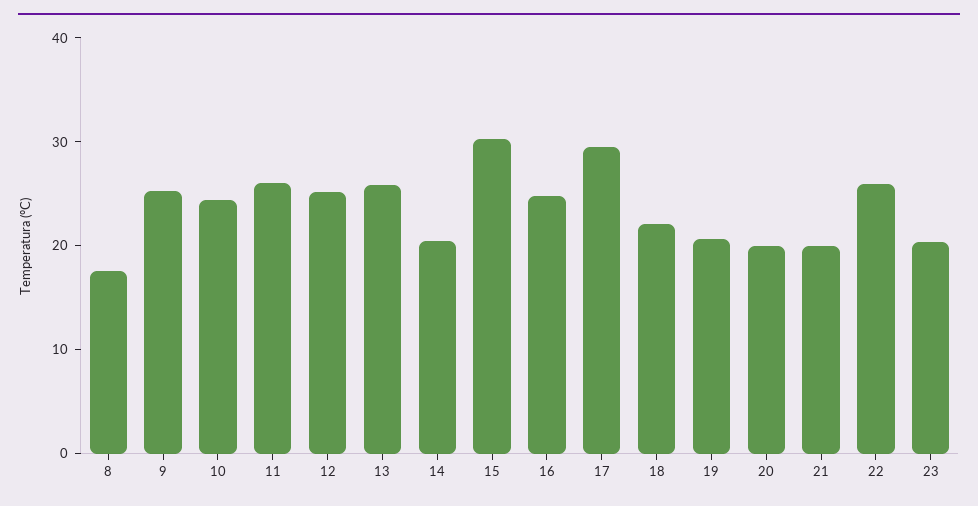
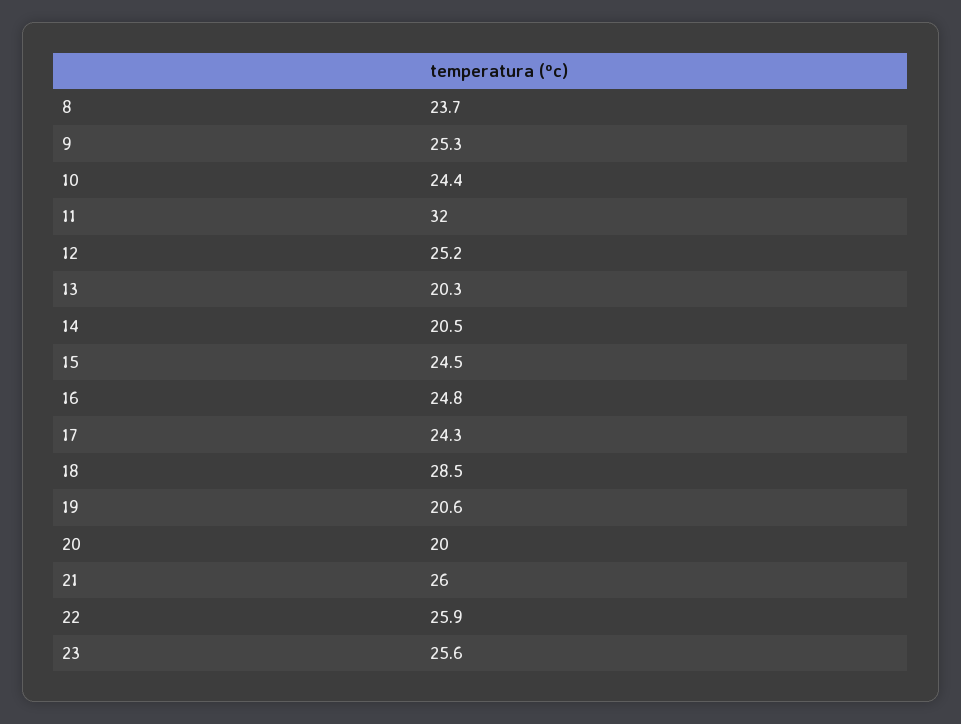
  {
-   "8": 18,
+   "8": 23.7,
    "9": 25.3,
    "10": 24.4,
-   "11": 26,
+   "11": 32,
    "12": 25.2,
-   "13": 26,
+   "13": 20.3,
    "14": 20.5,
-   "15": 30,
+   "15": 24.5,
    "16": 24.8,
-   "17": 30,
+   "17": 24.3,
-   "18": 22,
+   "18": 28.5,
    "19": 20.6,
    "20": 20,
-   "21": 20,
+   "21": 26,
    "22": 25.9,
-   "23": 20
+   "23": 25.6
  }

